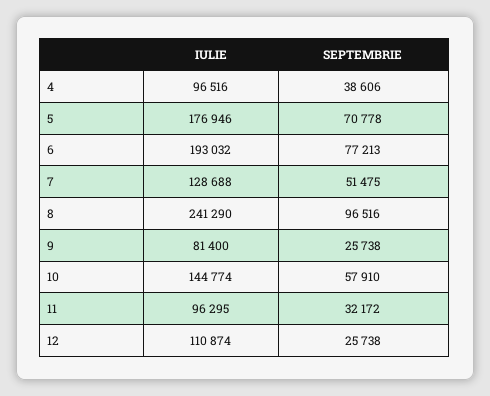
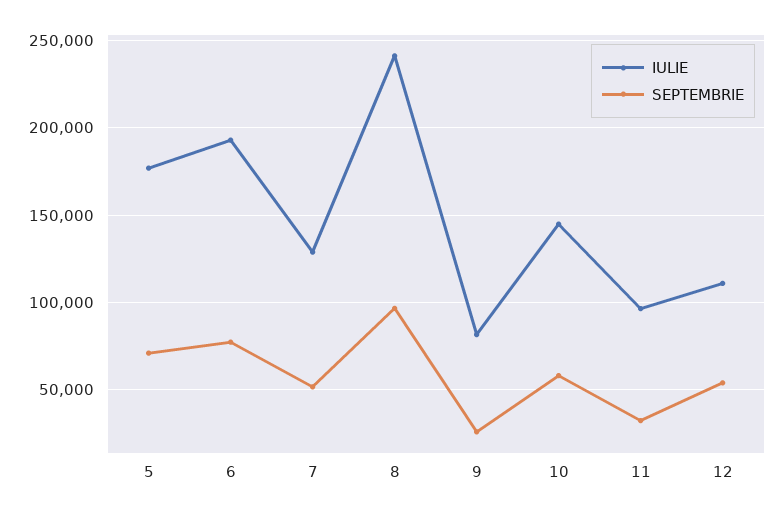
  {
    "IULIE": {
-     "4": 96516,
      "5": 176946,
      "6": 193032,
      "7": 128688,
      "8": 241290,
      "9": 81400,
      "10": 144774,
      "11": 96295,
      "12": 110874
    },
    "SEPTEMBRIE": {
-     "4": 38606,
      "5": 70778,
      "6": 77213,
      "7": 51475,
      "8": 96516,
      "9": 25738,
      "10": 57910,
      "11": 32172,
-     "12": 25738
+     "12": 55000
    }
  }

